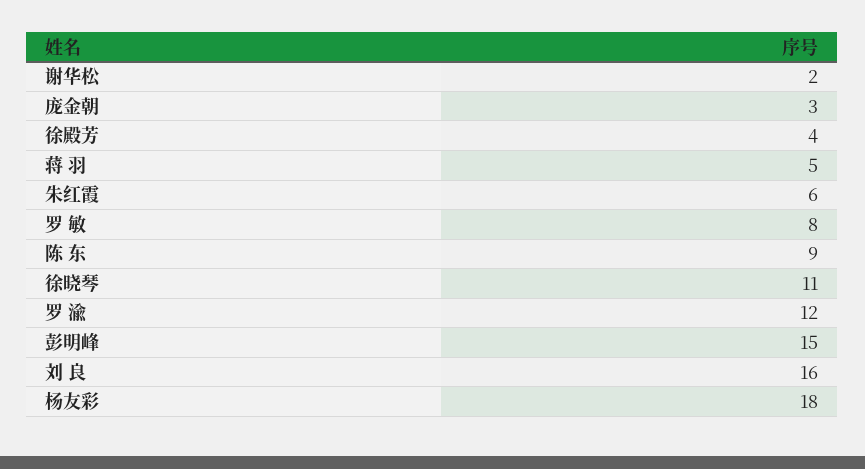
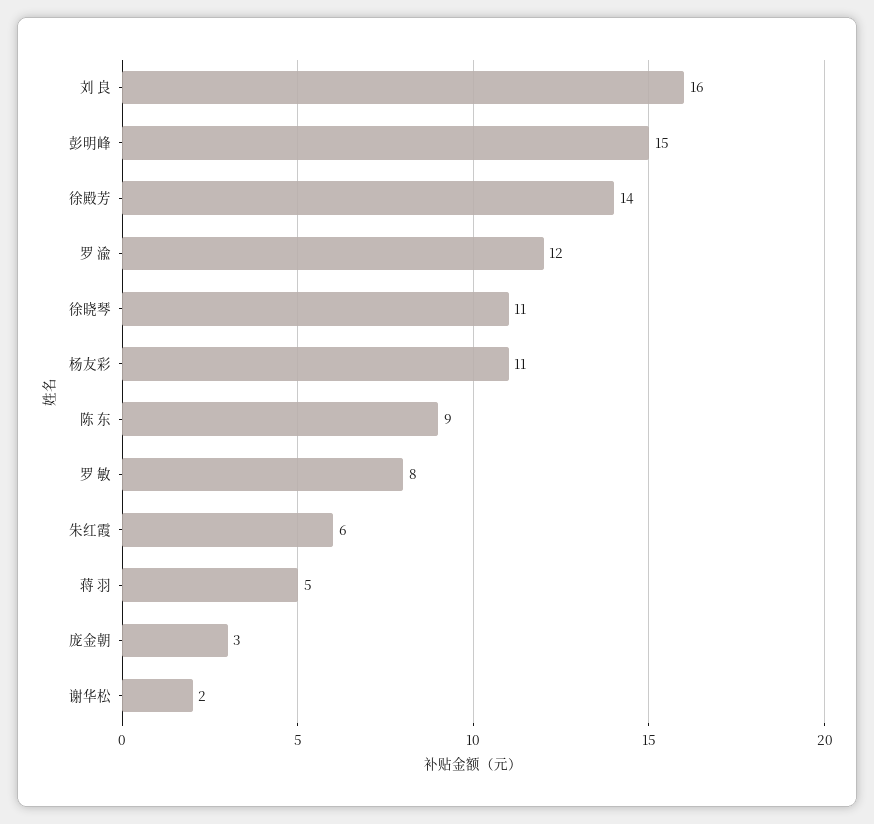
  {
    "谢华松": 2,
    "庞金朝": 3,
-   "徐殿芳": 4,
+   "徐殿芳": 14,
    "蒋 羽": 5,
    "朱红霞": 6,
    "罗 敏": 8,
    "陈 东": 9,
    "徐晓琴": 11,
    "罗 渝": 12,
    "彭明峰": 15,
    "刘 良": 16,
-   "杨友彩": 18
+   "杨友彩": 11
  }

